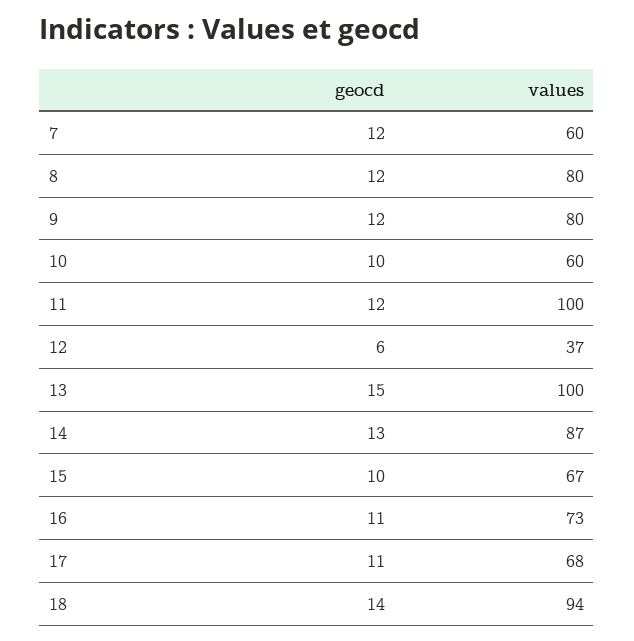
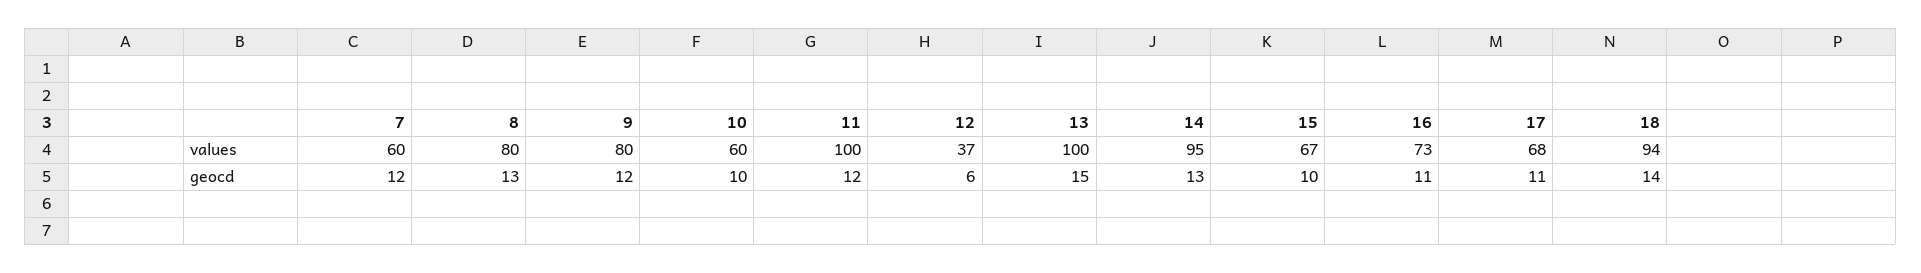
  {
    "geocd": {
      "7": 12,
-     "8": 12,
+     "8": 13,
      "9": 12,
      "10": 10,
      "11": 12,
      "12": 6,
      "13": 15,
      "14": 13,
      "15": 10,
      "16": 11,
      "17": 11,
      "18": 14
    },
    "values": {
      "7": 60,
      "8": 80,
      "9": 80,
      "10": 60,
      "11": 100,
      "12": 37,
      "13": 100,
-     "14": 87,
+     "14": 95,
      "15": 67,
      "16": 73,
      "17": 68,
      "18": 94
    }
  }

